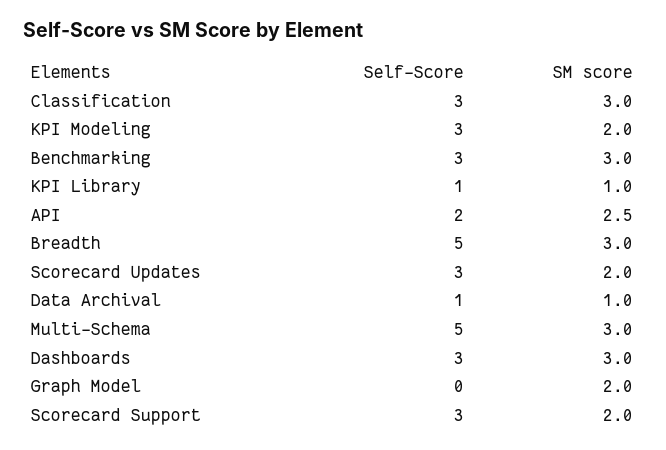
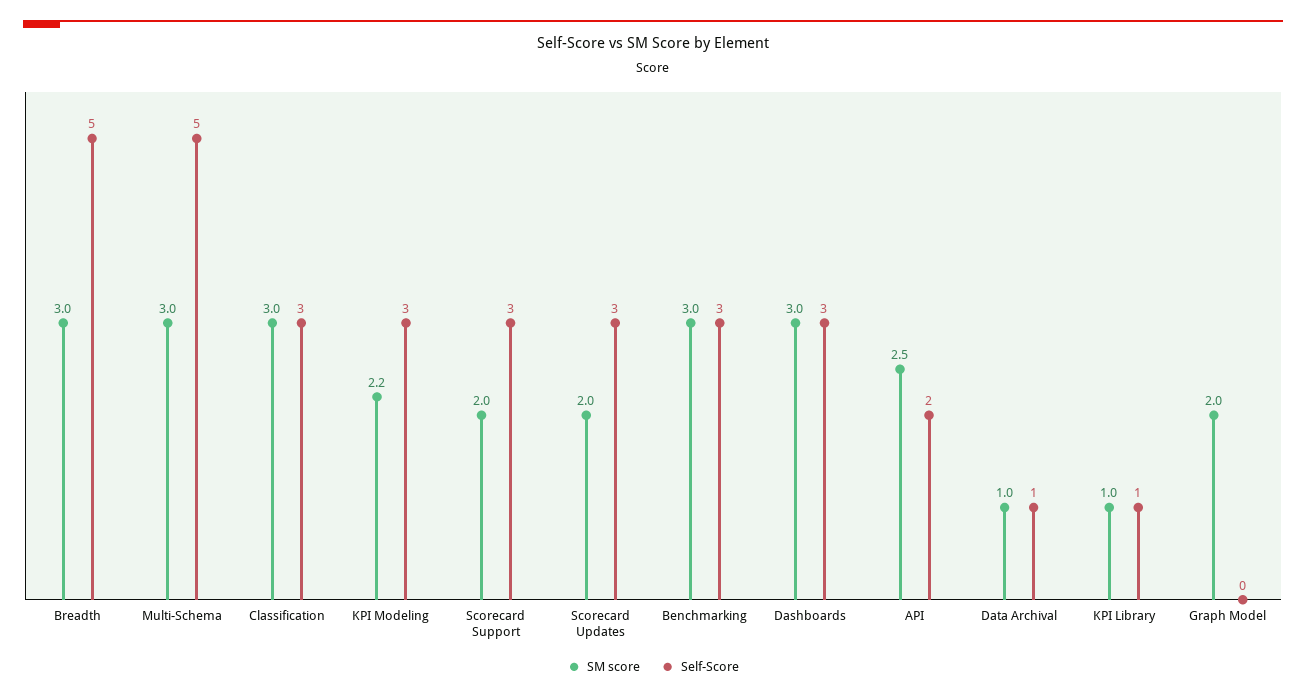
  {
    "Self-Score": {
      "Classification": 3,
      "KPI Modeling": 3,
      "Benchmarking": 3,
      "KPI Library": 1,
      "API": 2,
      "Breadth": 5,
      "Scorecard Updates": 3,
      "Data Archival": 1,
      "Multi-Schema": 5,
      "Dashboards": 3,
      "Graph Model": 0,
      "Scorecard Support": 3
    },
    "SM score": {
      "Classification": 3,
-     "KPI Modeling": 2,
+     "KPI Modeling": 2.2,
      "Benchmarking": 3,
      "KPI Library": 1,
      "API": 2.5,
      "Breadth": 3,
      "Scorecard Updates": 2,
      "Data Archival": 1,
      "Multi-Schema": 3,
      "Dashboards": 3,
      "Graph Model": 2,
      "Scorecard Support": 2
    }
  }

